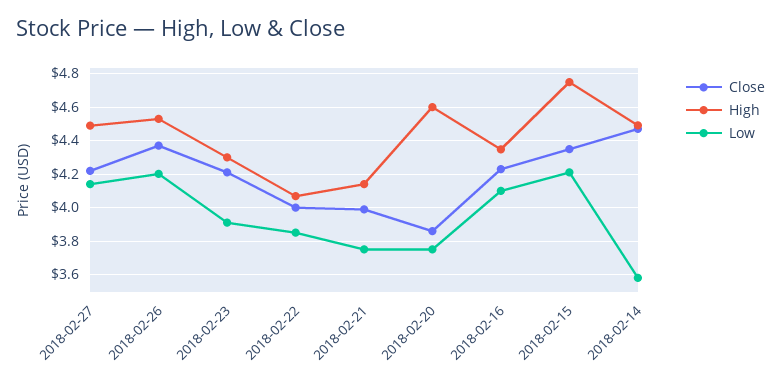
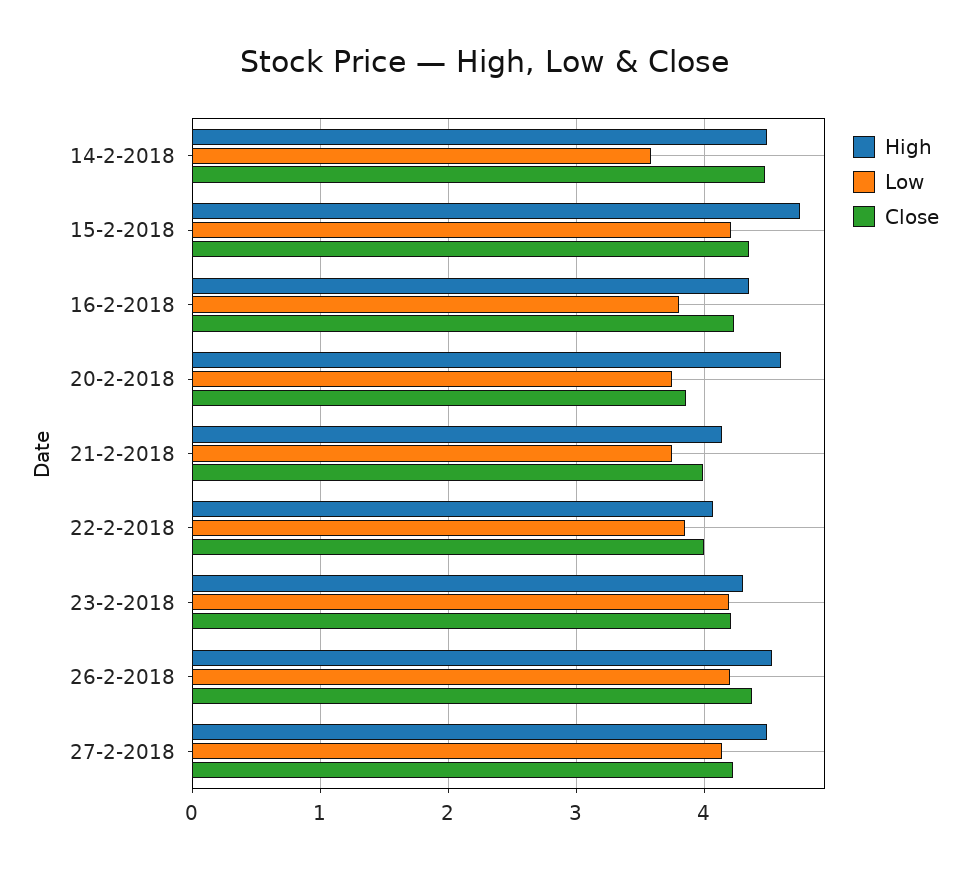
  {
    "Close": {
      "2018-02-27": 4.2,
      "2018-02-26": 4.35,
      "2018-02-23": 4.2,
      "2018-02-22": 4,
      "2018-02-21": 4,
      "2018-02-20": 3.85,
      "2018-02-16": 4.25,
      "2018-02-15": 4.35,
      "2018-02-14": 4.45
    },
    "High": {
      "2018-02-27": 4.5,
      "2018-02-26": 4.55,
      "2018-02-23": 4.3,
      "2018-02-22": 4.05,
      "2018-02-21": 4.15,
      "2018-02-20": 4.6,
      "2018-02-16": 4.35,
      "2018-02-15": 4.75,
      "2018-02-14": 4.5
    },
    "Low": {
      "2018-02-27": 4.15,
      "2018-02-26": 4.2,
-     "2018-02-23": 3.9,
+     "2018-02-23": 4.2,
      "2018-02-22": 3.85,
      "2018-02-21": 3.75,
      "2018-02-20": 3.75,
-     "2018-02-16": 4.1,
+     "2018-02-16": 3.8,
      "2018-02-15": 4.2,
      "2018-02-14": 3.6
    }
  }

